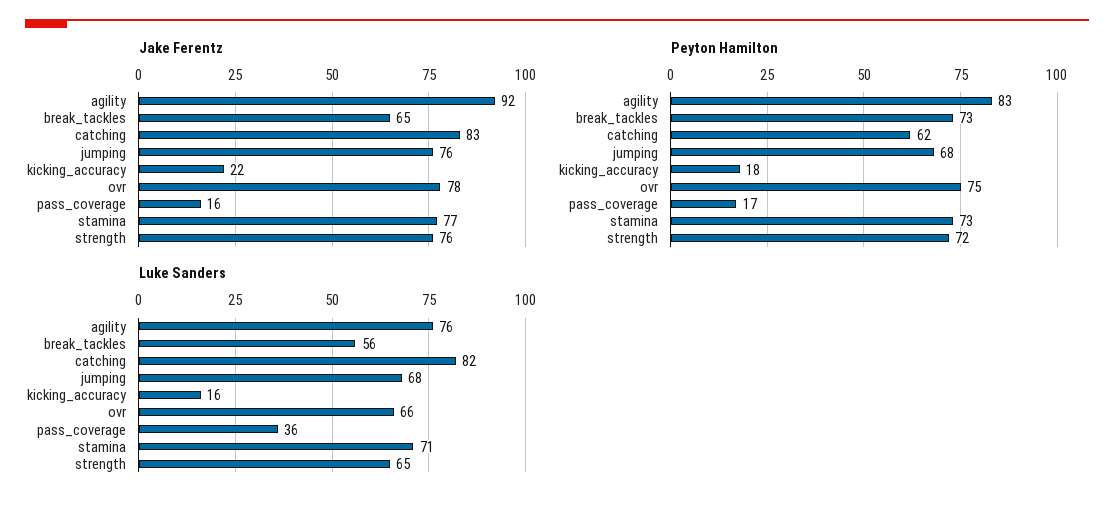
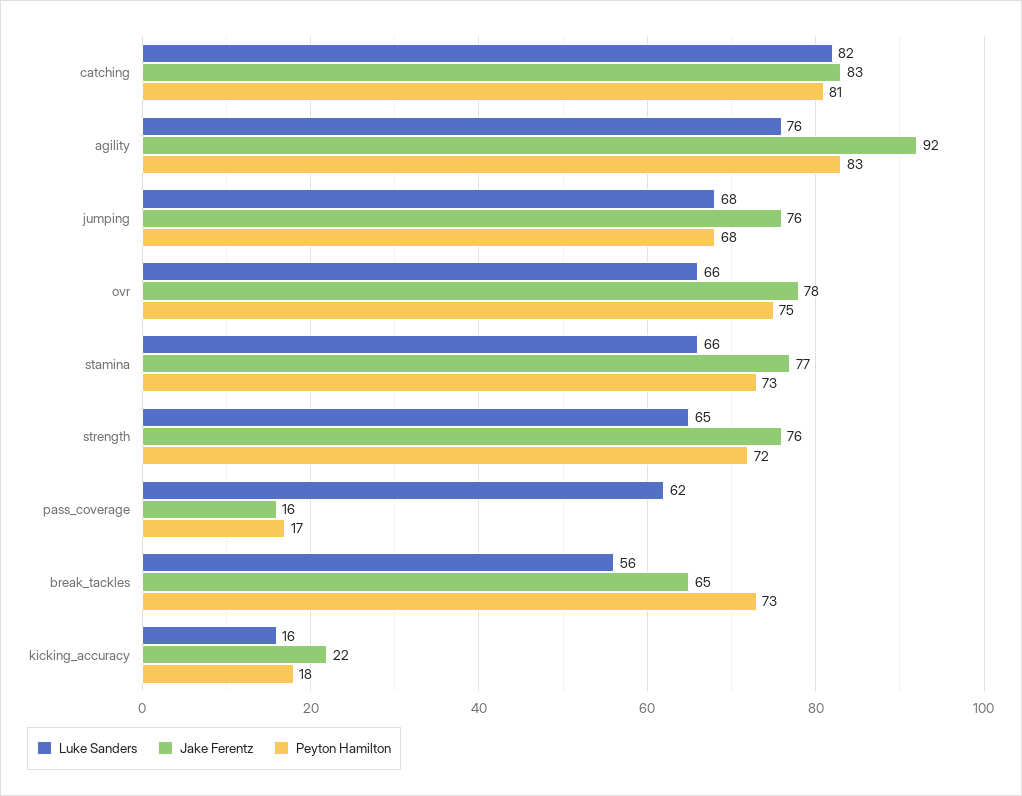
  {
    "Jake Ferentz": {
      "agility": 92,
      "break_tackles": 65,
      "catching": 83,
      "jumping": 76,
      "kicking_accuracy": 22,
      "ovr": 78,
      "pass_coverage": 16,
      "stamina": 77,
      "strength": 76
    },
    "Peyton Hamilton": {
      "agility": 83,
      "break_tackles": 73,
-     "catching": 62,
+     "catching": 81,
      "jumping": 68,
      "kicking_accuracy": 18,
      "ovr": 75,
      "pass_coverage": 17,
      "stamina": 73,
      "strength": 72
    },
    "Luke Sanders": {
      "agility": 76,
      "break_tackles": 56,
      "catching": 82,
      "jumping": 68,
      "kicking_accuracy": 16,
      "ovr": 66,
-     "pass_coverage": 36,
+     "pass_coverage": 62,
-     "stamina": 71,
+     "stamina": 66,
      "strength": 65
    }
  }

